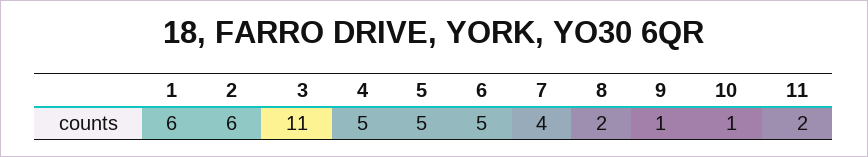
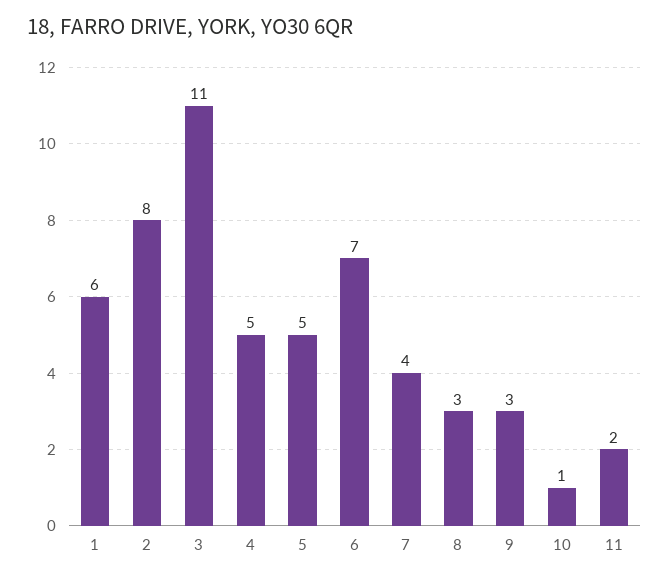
  {
    "1": 6,
-   "2": 6,
+   "2": 8,
    "3": 11,
    "4": 5,
    "5": 5,
-   "6": 5,
+   "6": 7,
    "7": 4,
-   "8": 2,
+   "8": 3,
-   "9": 1,
+   "9": 3,
    "10": 1,
    "11": 2
  }

